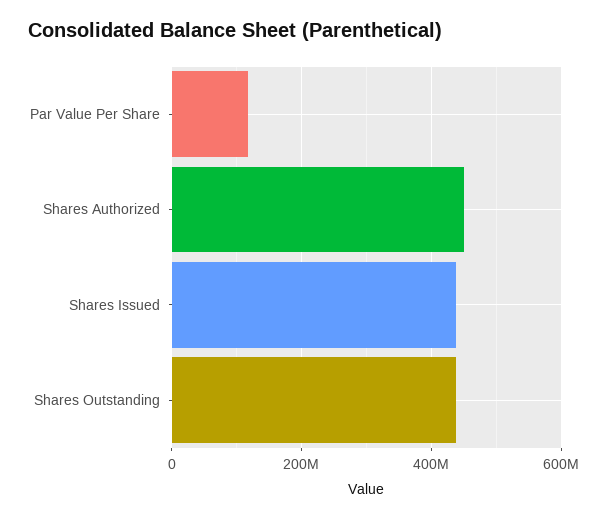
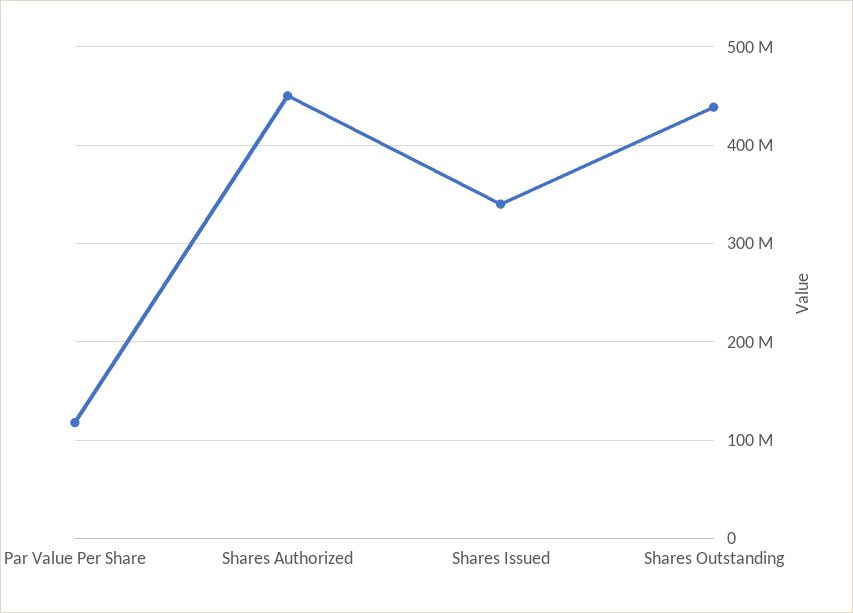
  {
    "Par Value Per Share": 120000000,
    "Shares Authorized": 450000000,
-   "Shares Issued": 440000000,
+   "Shares Issued": 340000000,
    "Shares Outstanding": 440000000
  }

